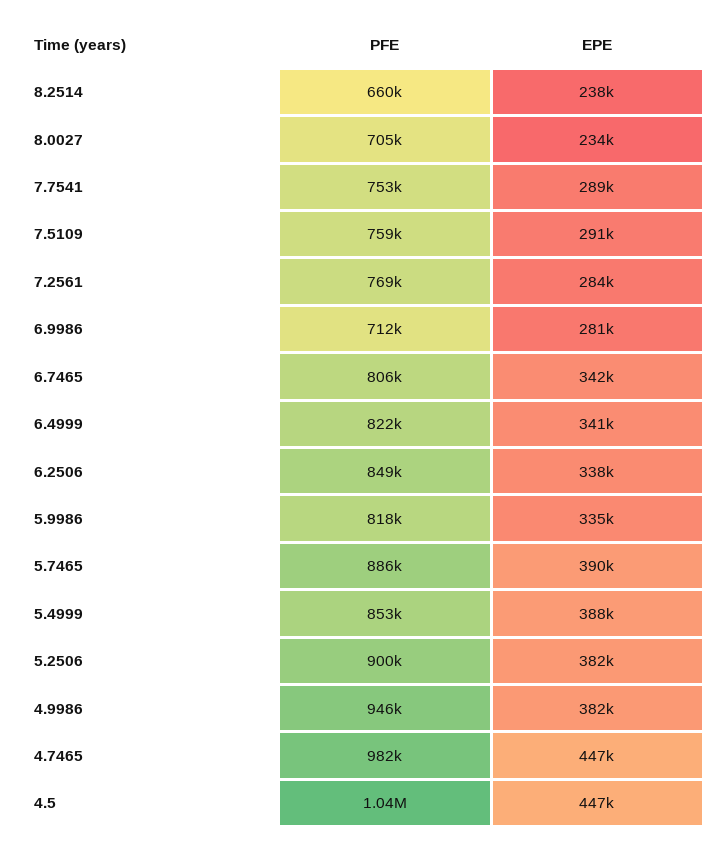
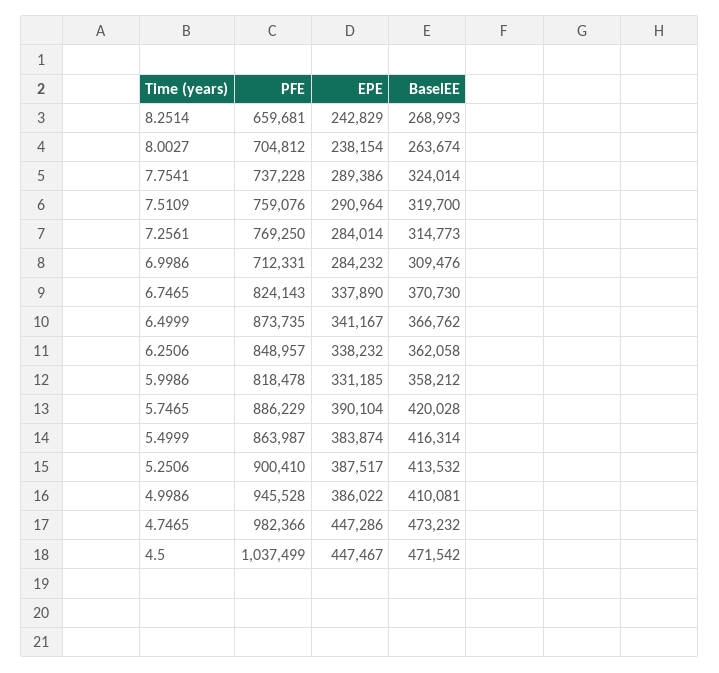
  {
    "PFE": {
      "8.2514": 659681,
      "8.0027": 704812,
-     "7.7541": 753000,
+     "7.7541": 737228,
      "7.5109": 759076,
      "7.2561": 769250,
      "6.9986": 712331,
-     "6.7465": 806000,
+     "6.7465": 824143,
-     "6.4999": 822000,
+     "6.4999": 873735,
      "6.2506": 848957,
      "5.9986": 818478,
      "5.7465": 886229,
-     "5.4999": 853000,
+     "5.4999": 863987,
      "5.2506": 900410,
      "4.9986": 945528,
      "4.7465": 982366,
      "4.5": 1037499
    },
    "EPE": {
-     "8.2514": 238000,
+     "8.2514": 242829,
-     "8.0027": 234000,
+     "8.0027": 238154,
      "7.7541": 289386,
      "7.5109": 290964,
      "7.2561": 284014,
-     "6.9986": 281000,
+     "6.9986": 284232,
-     "6.7465": 342000,
+     "6.7465": 337890,
      "6.4999": 341167,
      "6.2506": 338232,
-     "5.9986": 335000,
+     "5.9986": 331185,
      "5.7465": 390104,
-     "5.4999": 388000,
+     "5.4999": 383874,
-     "5.2506": 382000,
+     "5.2506": 387517,
-     "4.9986": 382000,
+     "4.9986": 386022,
      "4.7465": 447286,
      "4.5": 447467
-   }
+   },
+   "BaselEE": {
+     "8.2514": 268993,
+     "8.0027": 263674,
+     "7.7541": 324014,
+     "7.5109": 319700,
+     "7.2561": 314773,
+     "6.9986": 309476,
+     "6.7465": 370730,
+     "6.4999": 366762,
+     "6.2506": 362058,
+     "5.9986": 358212,
+     "5.7465": 420028,
+     "5.4999": 416314,
+     "5.2506": 413532,
+     "4.9986": 410081,
+     "4.7465": 473232,
+     "4.5": 471542
+   }
  }

